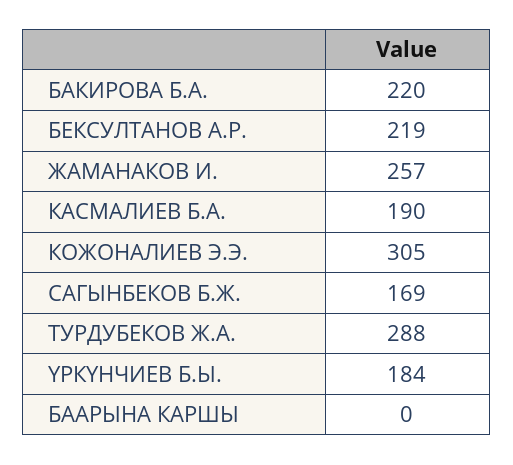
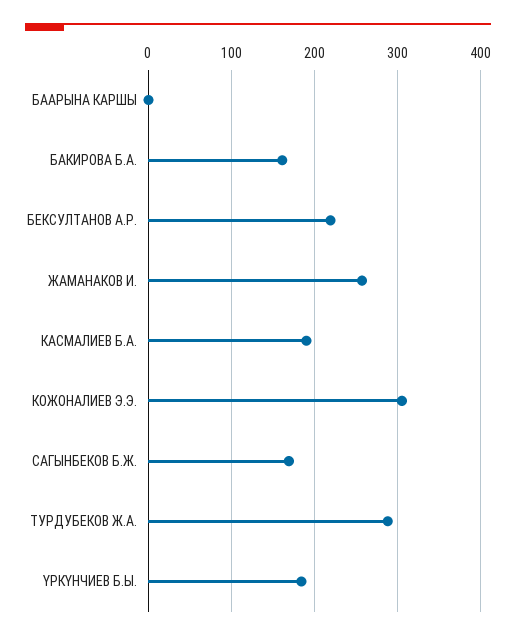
  {
-   "БАКИРОВА Б.А.": 220,
+   "БАКИРОВА Б.А.": 160,
    "БЕКСУЛТАНОВ А.Р.": 219,
    "ЖАМАНАКОВ И.": 257,
    "КАСМАЛИЕВ Б.А.": 190,
    "КОЖОНАЛИЕВ Э.Э.": 305,
    "САГЫНБЕКОВ Б.Ж.": 169,
    "ТУРДУБЕКОВ Ж.А.": 288,
    "ҮРКҮНЧИЕВ Б.Ы.": 184,
    "БААРЫНА КАРШЫ": 0
  }

